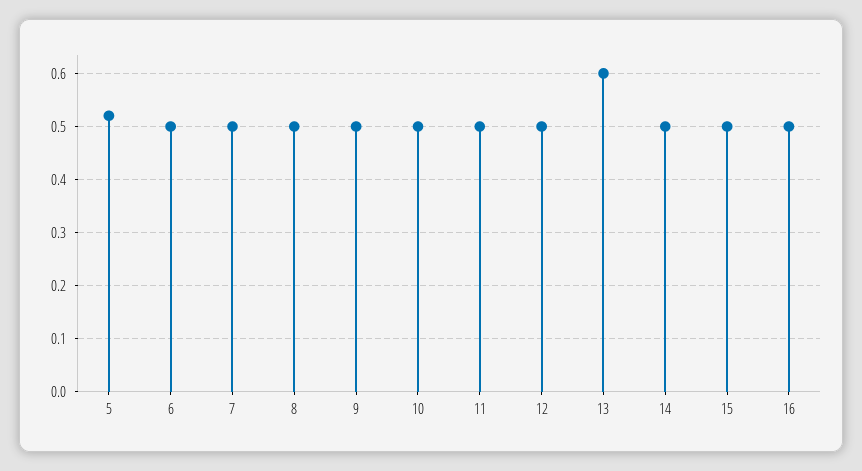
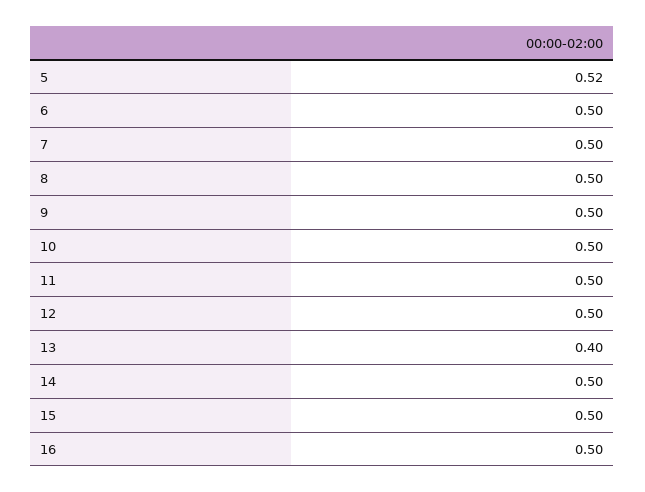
  {
    "5": 0.52,
    "6": 0.5,
    "7": 0.5,
    "8": 0.5,
    "9": 0.5,
    "10": 0.5,
    "11": 0.5,
    "12": 0.5,
-   "13": 0.6,
+   "13": 0.4,
    "14": 0.5,
    "15": 0.5,
    "16": 0.5
  }

